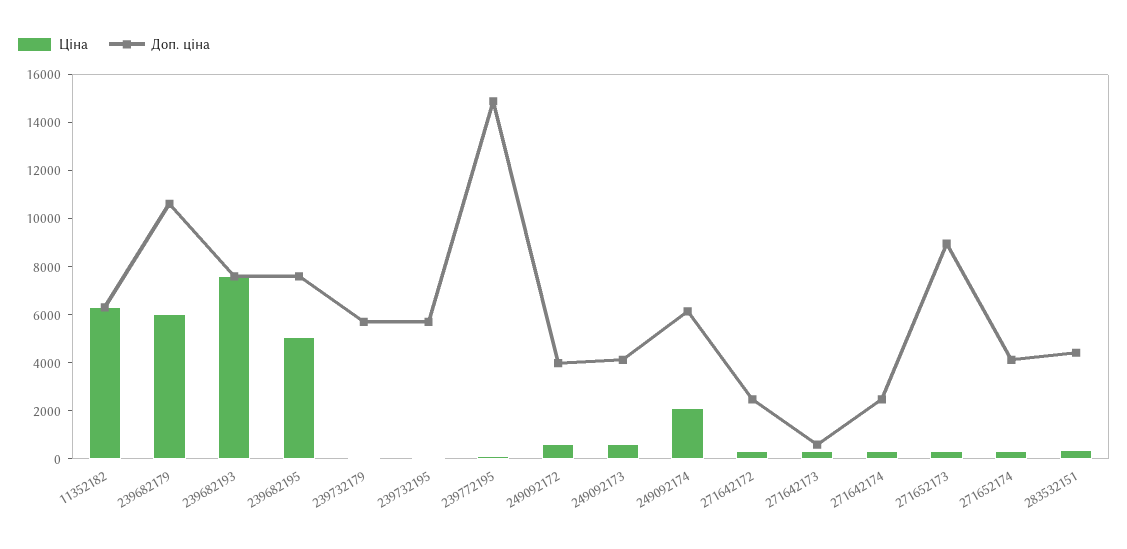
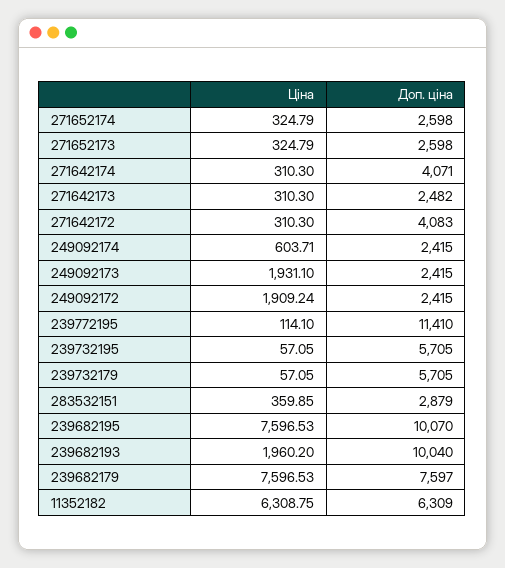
  {
    "Ціна": {
      "11352182": 6308.75,
-     "239682179": 6000,
+     "239682179": 7596.53,
-     "239682193": 7500,
+     "239682193": 1960.2,
-     "239682195": 5000,
+     "239682195": 7596.53,
      "239732179": 57.05,
      "239732195": 57.05,
      "239772195": 114.1,
-     "249092172": 500,
+     "249092172": 1909.24,
-     "249092173": 500,
+     "249092173": 1931.1,
-     "249092174": 2000,
+     "249092174": 603.71,
      "271642172": 310.3,
      "271642173": 310.3,
      "271642174": 310.3,
      "271652173": 324.79,
      "271652174": 324.79,
      "283532151": 359.85
    },
    "Доп. ціна": {
      "11352182": 6309,
-     "239682179": 10500,
+     "239682179": 7597,
-     "239682193": 7500,
+     "239682193": 10040,
-     "239682195": 7500,
+     "239682195": 10070,
      "239732179": 5705,
      "239732195": 5705,
-     "239772195": 15000,
+     "239772195": 11410,
-     "249092172": 4000,
+     "249092172": 2415,
-     "249092173": 4000,
+     "249092173": 2415,
-     "249092174": 6000,
+     "249092174": 2415,
-     "271642172": 2500,
+     "271642172": 4083,
-     "271642173": 500,
+     "271642173": 2482,
-     "271642174": 2500,
+     "271642174": 4071,
-     "271652173": 9000,
+     "271652173": 2598,
-     "271652174": 4000,
+     "271652174": 2598,
-     "283532151": 4500
+     "283532151": 2879
    }
  }

